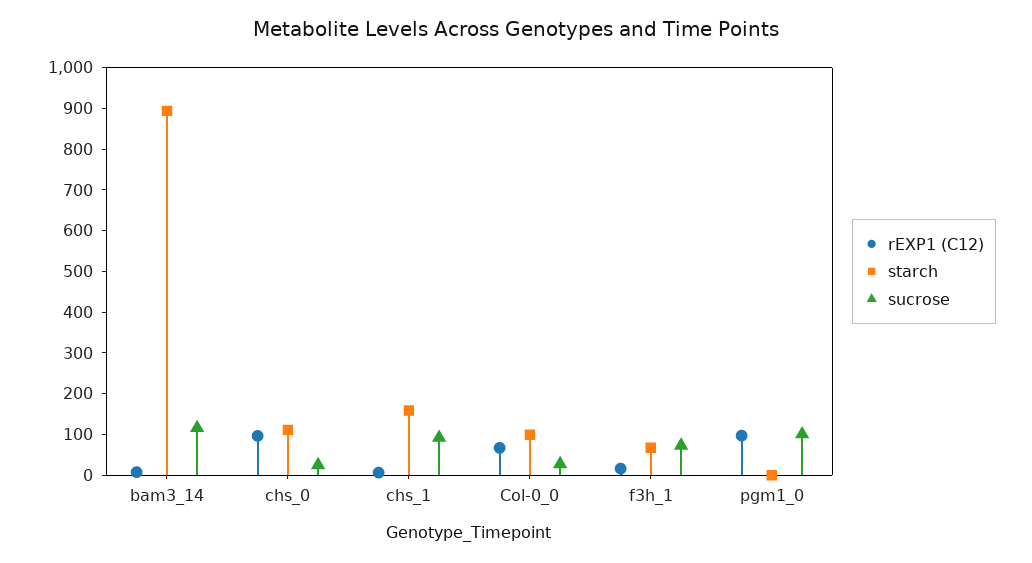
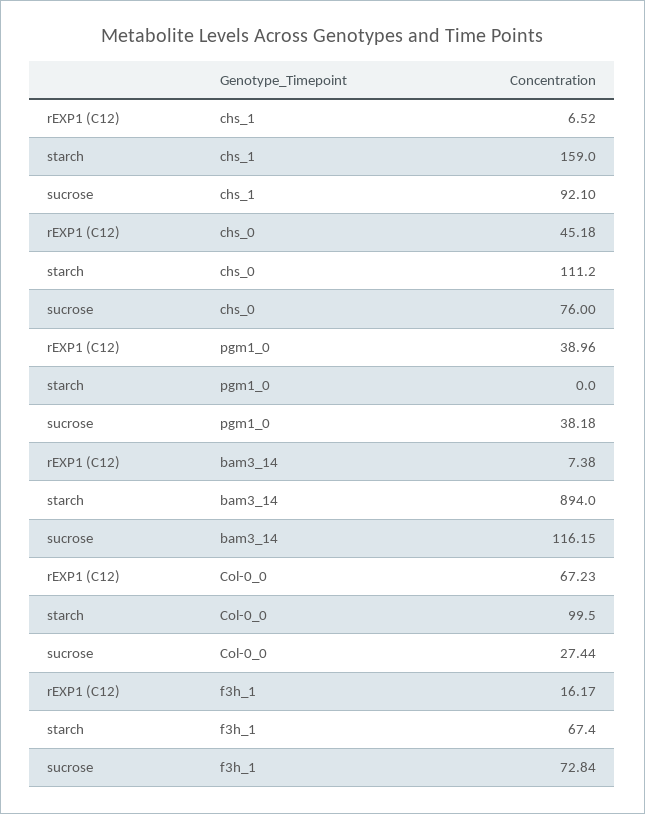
  {
    "rEXP1 (C12)": {
      "bam3_14": 7.38,
-     "chs_0": 100,
+     "chs_0": 45.18,
      "chs_1": 6.52,
      "Col-0_0": 67.23,
      "f3h_1": 16.17,
-     "pgm1_0": 100
+     "pgm1_0": 38.96
    },
    "starch": {
      "bam3_14": 894,
      "chs_0": 111.2,
      "chs_1": 159,
      "Col-0_0": 99.5,
      "f3h_1": 67.4,
      "pgm1_0": 0
    },
    "sucrose": {
      "bam3_14": 116.15,
-     "chs_0": 20,
+     "chs_0": 76,
      "chs_1": 92.1,
      "Col-0_0": 27.44,
      "f3h_1": 72.84,
-     "pgm1_0": 100
+     "pgm1_0": 38.18
    }
  }

